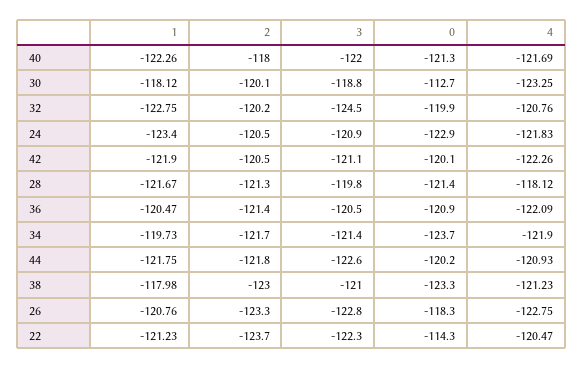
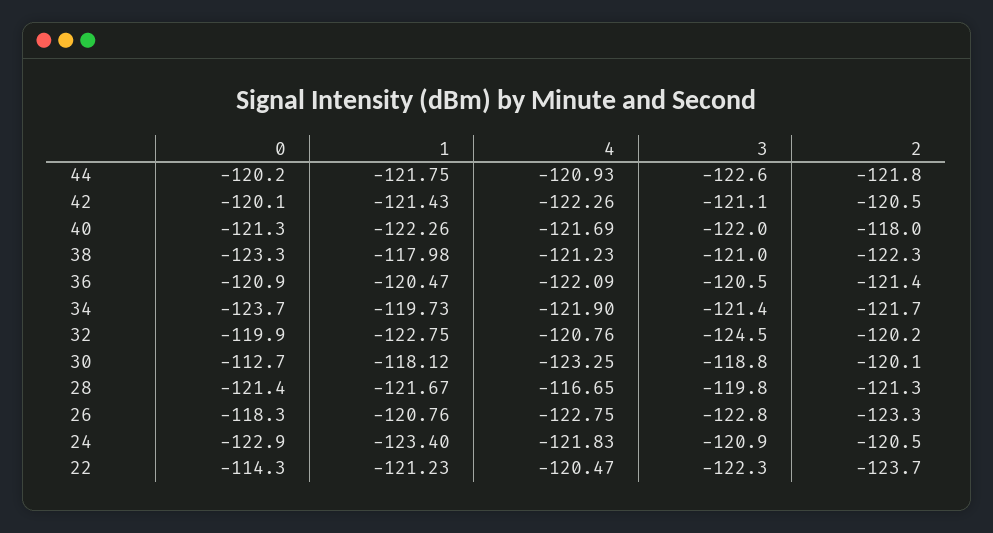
  {
    "1": {
      "40": -122.26,
      "30": -118.12,
      "32": -122.75,
      "24": -123.4,
-     "42": -121.9,
+     "42": -121.43,
      "28": -121.67,
      "36": -120.47,
      "34": -119.73,
      "44": -121.75,
      "38": -117.98,
      "26": -120.76,
      "22": -121.23
    },
    "2": {
      "40": -118,
      "30": -120.1,
      "32": -120.2,
      "24": -120.5,
      "42": -120.5,
      "28": -121.3,
      "36": -121.4,
      "34": -121.7,
      "44": -121.8,
-     "38": -123,
+     "38": -122.3,
      "26": -123.3,
      "22": -123.7
    },
    "3": {
      "40": -122,
      "30": -118.8,
      "32": -124.5,
      "24": -120.9,
      "42": -121.1,
      "28": -119.8,
      "36": -120.5,
      "34": -121.4,
      "44": -122.6,
      "38": -121,
      "26": -122.8,
      "22": -122.3
    },
    "0": {
      "40": -121.3,
      "30": -112.7,
      "32": -119.9,
      "24": -122.9,
      "42": -120.1,
      "28": -121.4,
      "36": -120.9,
      "34": -123.7,
      "44": -120.2,
      "38": -123.3,
      "26": -118.3,
      "22": -114.3
    },
    "4": {
      "40": -121.69,
      "30": -123.25,
      "32": -120.76,
      "24": -121.83,
      "42": -122.26,
-     "28": -118.12,
+     "28": -116.65,
      "36": -122.09,
      "34": -121.9,
      "44": -120.93,
      "38": -121.23,
      "26": -122.75,
      "22": -120.47
    }
  }

